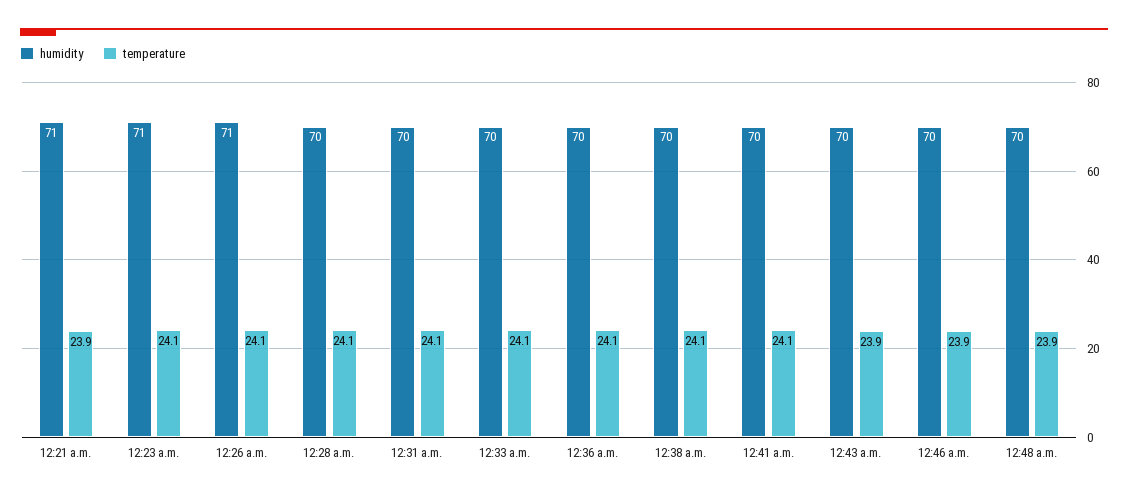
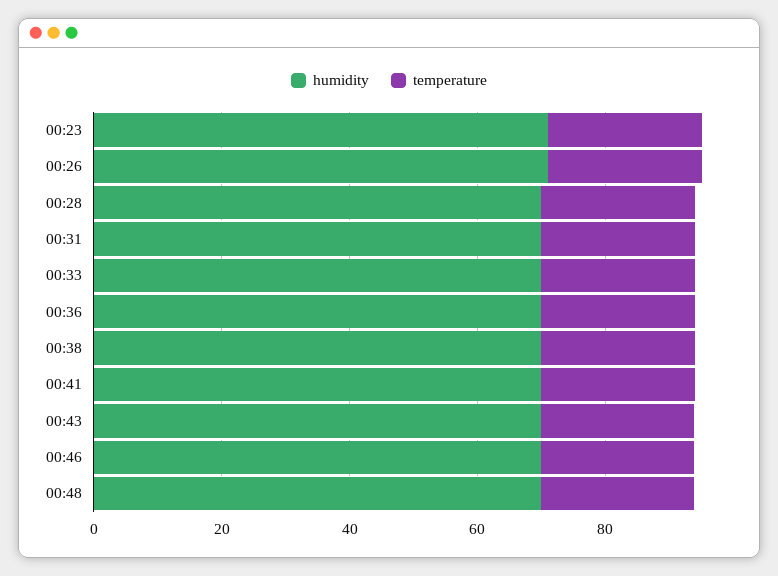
  {
    "humidity": {
-     "12:21 a.m.": 71,
      "12:23 a.m.": 71,
      "12:26 a.m.": 71,
      "12:28 a.m.": 70,
      "12:31 a.m.": 70,
      "12:33 a.m.": 70,
      "12:36 a.m.": 70,
      "12:38 a.m.": 70,
      "12:41 a.m.": 70,
      "12:43 a.m.": 70,
      "12:46 a.m.": 70,
      "12:48 a.m.": 70
    },
    "temperature": {
-     "12:21 a.m.": 23.9,
      "12:23 a.m.": 24.1,
      "12:26 a.m.": 24.1,
      "12:28 a.m.": 24.1,
      "12:31 a.m.": 24.1,
      "12:33 a.m.": 24.1,
      "12:36 a.m.": 24.1,
      "12:38 a.m.": 24.1,
      "12:41 a.m.": 24.1,
      "12:43 a.m.": 23.9,
      "12:46 a.m.": 23.9,
      "12:48 a.m.": 23.9
    }
  }

